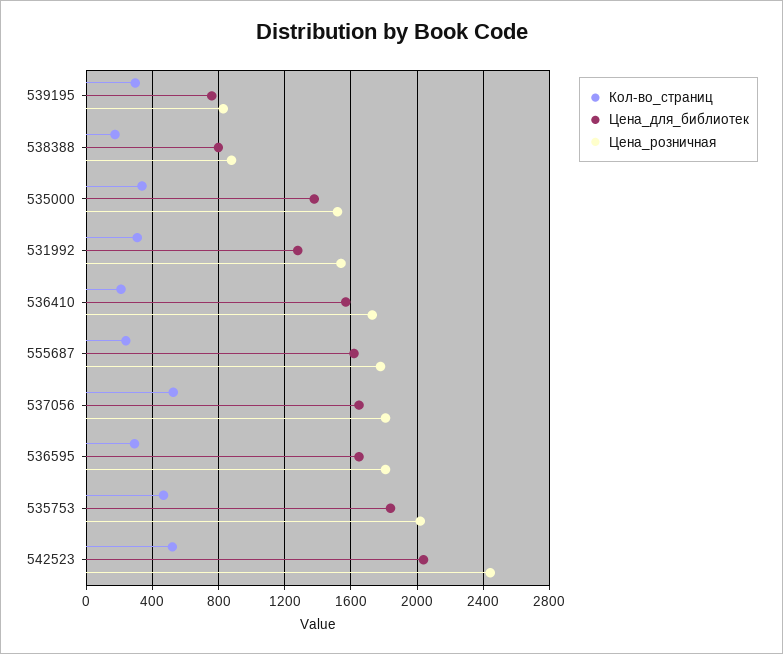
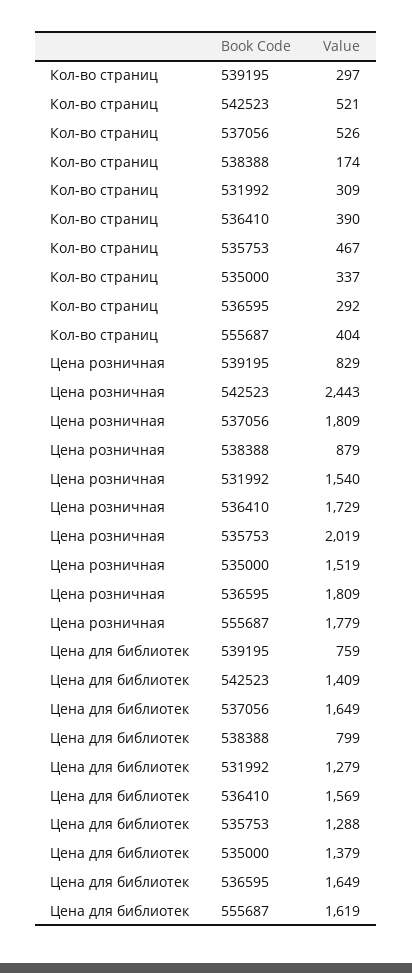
  {
    "Кол-во_страниц": {
      "539195": 297,
      "538388": 174,
      "535000": 337,
      "531992": 309,
-     "536410": 200,
+     "536410": 390,
-     "555687": 250,
+     "555687": 404,
      "537056": 526,
      "536595": 292,
      "535753": 467,
      "542523": 521
    },
    "Цена_для_библиотек": {
      "539195": 759,
      "538388": 799,
      "535000": 1379,
      "531992": 1279,
      "536410": 1569,
      "555687": 1619,
      "537056": 1649,
      "536595": 1649,
-     "535753": 1850,
+     "535753": 1288,
-     "542523": 2050
+     "542523": 1409
    },
    "Цена_розничная": {
      "539195": 829,
      "538388": 879,
      "535000": 1519,
      "531992": 1540,
      "536410": 1729,
      "555687": 1779,
      "537056": 1809,
      "536595": 1809,
      "535753": 2019,
      "542523": 2443
    }
  }

